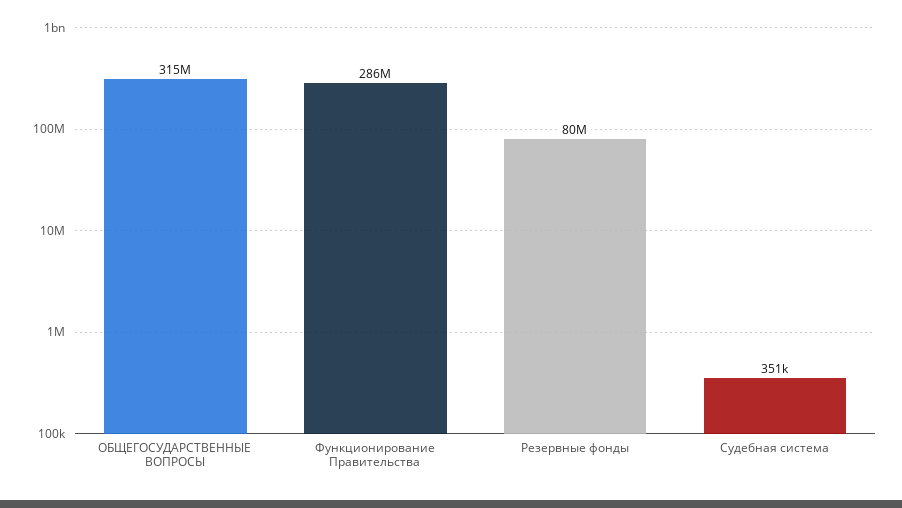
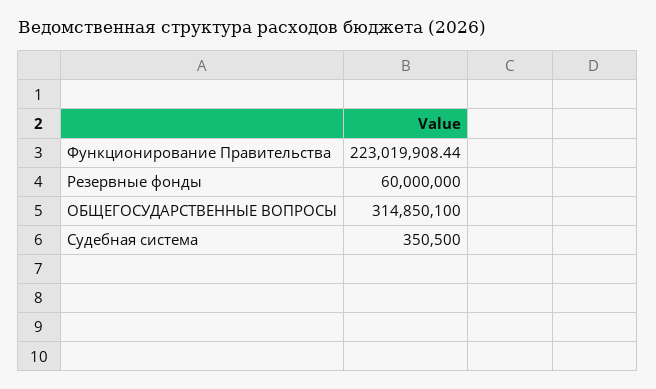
  {
    "ОБЩЕГОСУДАРСТВЕННЫЕ ВОПРОСЫ": 314850100,
-   "Функционирование Правительства": 286000000,
+   "Функционирование Правительства": 223019908.44,
-   "Резервные фонды": 80000000,
+   "Резервные фонды": 60000000,
    "Судебная система": 350500
  }

